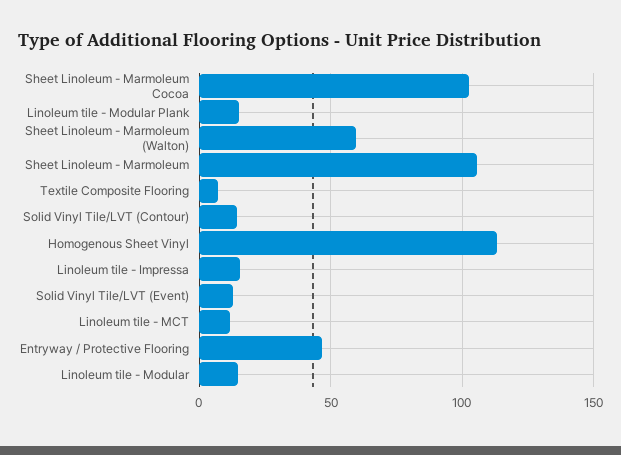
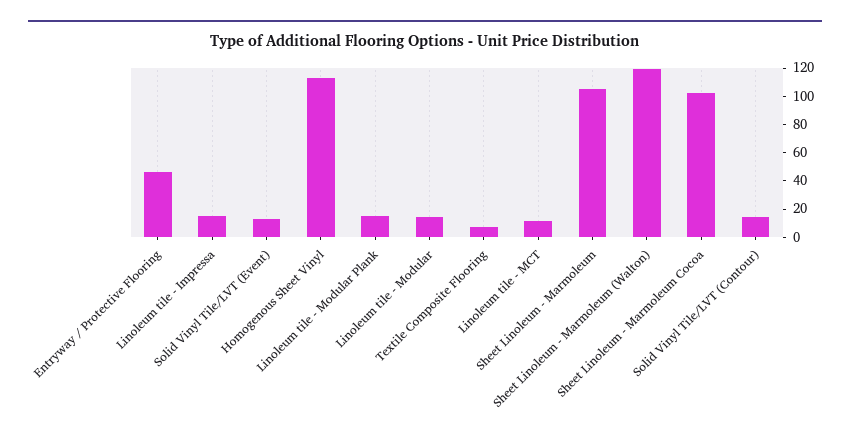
  {
    "Sheet Linoleum - Marmoleum Cocoa": 105,
    "Linoleum tile - Modular Plank": 15,
-   "Sheet Linoleum - Marmoleum (Walton)": 60,
+   "Sheet Linoleum - Marmoleum (Walton)": 120,
    "Sheet Linoleum - Marmoleum": 105,
    "Textile Composite Flooring": 5,
    "Solid Vinyl Tile/LVT (Contour)": 15,
    "Homogenous Sheet Vinyl": 115,
    "Linoleum tile - Impressa": 15,
    "Solid Vinyl Tile/LVT (Event)": 15,
    "Linoleum tile - MCT": 10,
    "Entryway / Protective Flooring": 45,
    "Linoleum tile - Modular": 15
  }

